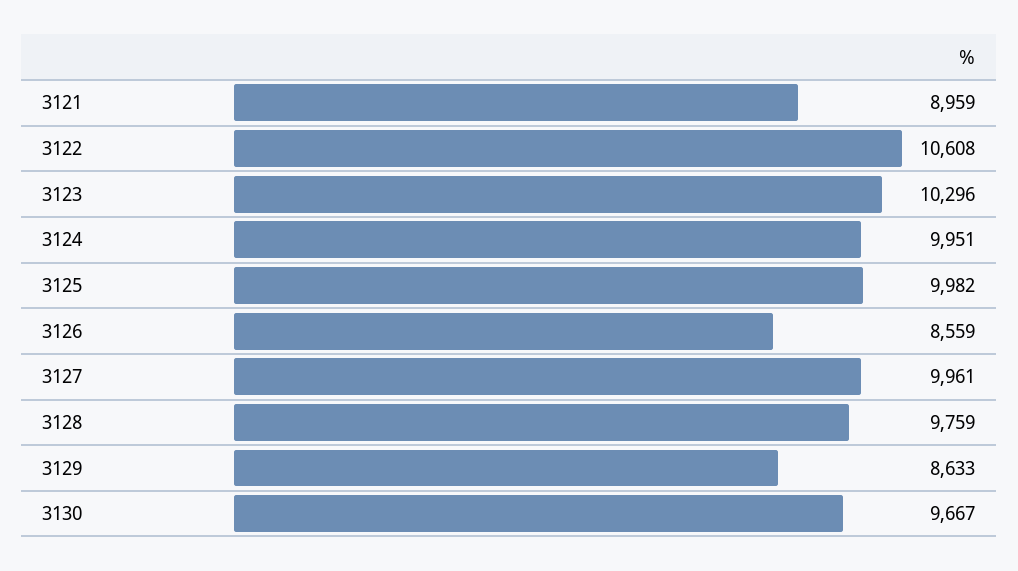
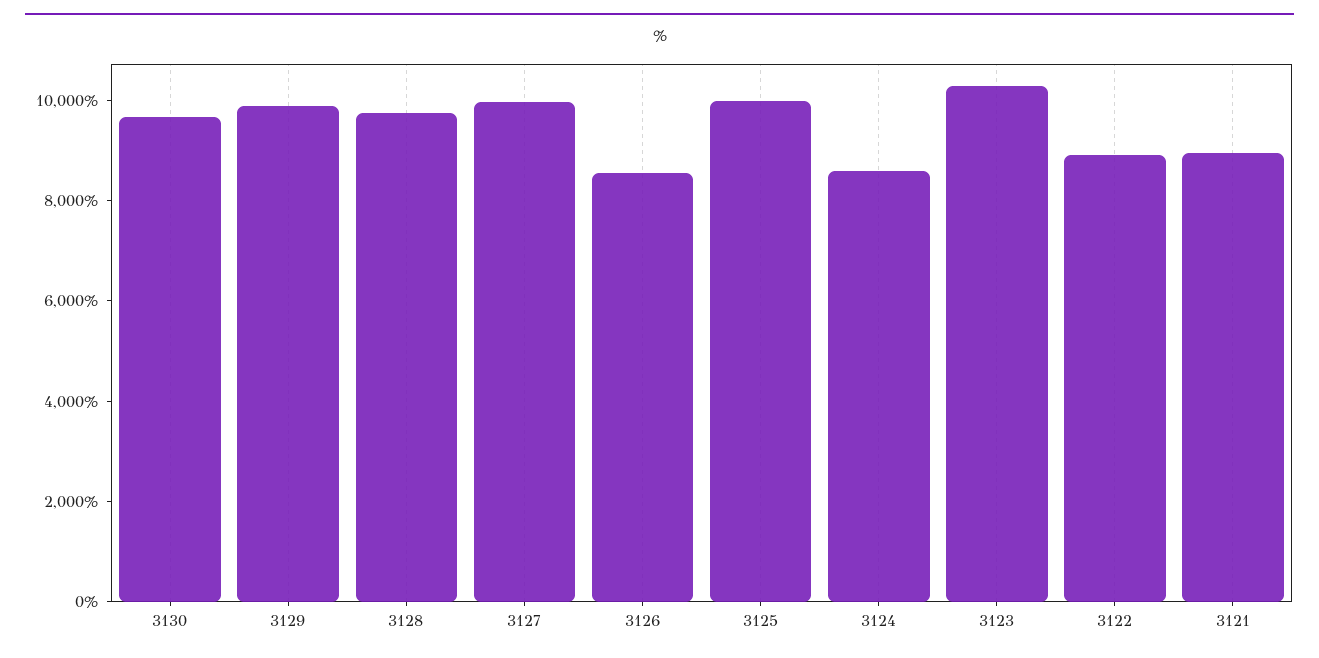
  {
    "3121": 8959,
-   "3122": 10608,
+   "3122": 9000,
    "3123": 10296,
-   "3124": 9951,
+   "3124": 8500,
    "3125": 9982,
    "3126": 8559,
    "3127": 9961,
    "3128": 9759,
-   "3129": 8633,
+   "3129": 10000,
    "3130": 9667
  }

